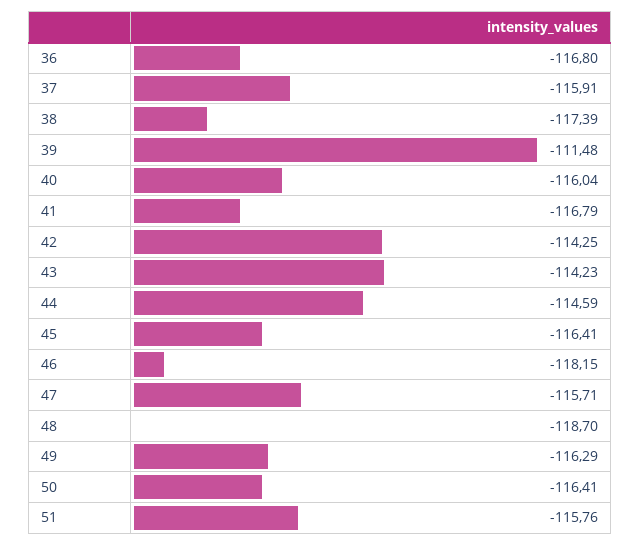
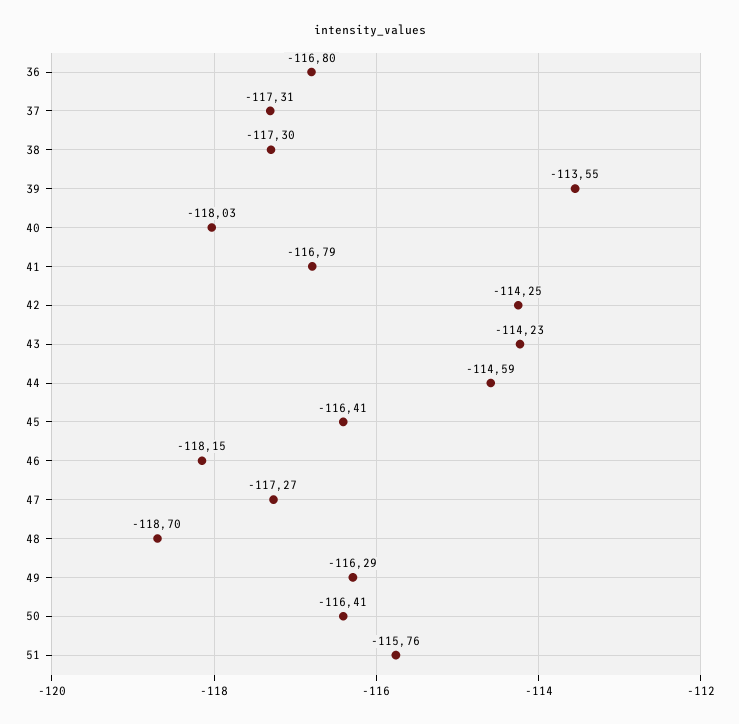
  {
    "36": -116.8,
-   "37": -115.91,
+   "37": -117.31,
-   "38": -117.39,
+   "38": -117.3,
-   "39": -111.48,
+   "39": -113.55,
-   "40": -116.04,
+   "40": -118.03,
    "41": -116.79,
    "42": -114.25,
    "43": -114.23,
    "44": -114.59,
    "45": -116.41,
    "46": -118.15,
-   "47": -115.71,
+   "47": -117.27,
    "48": -118.7,
    "49": -116.29,
    "50": -116.41,
    "51": -115.76
  }

